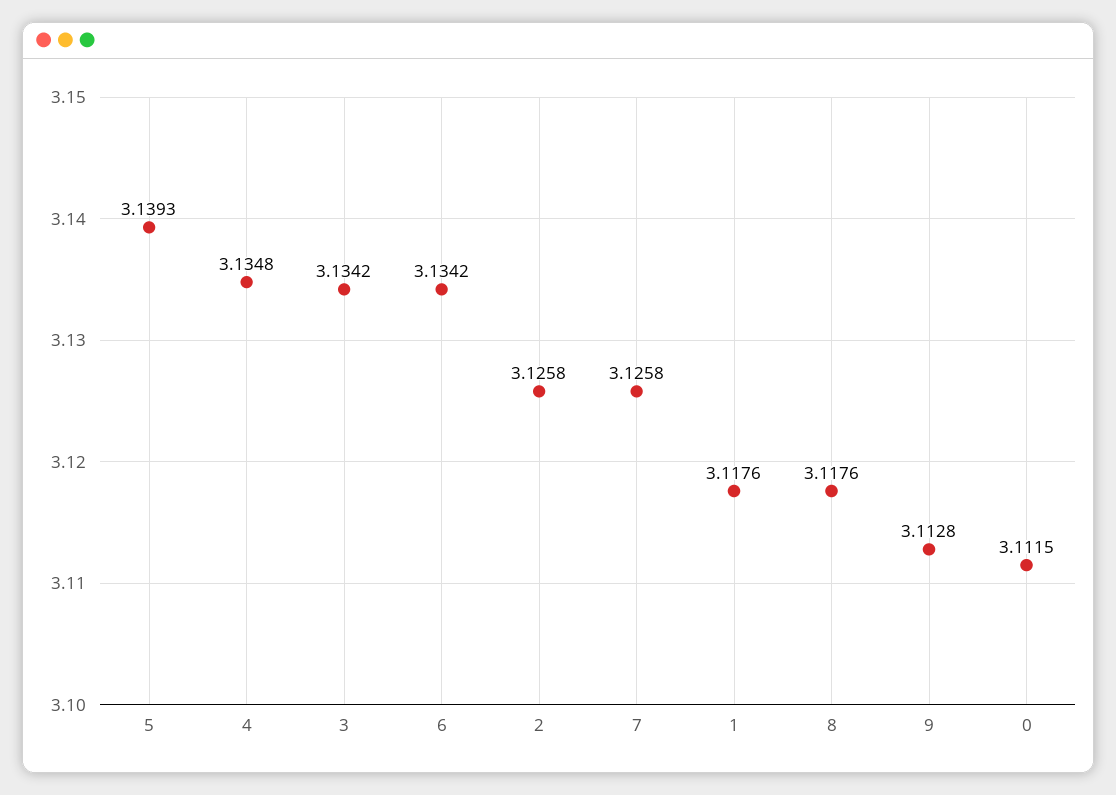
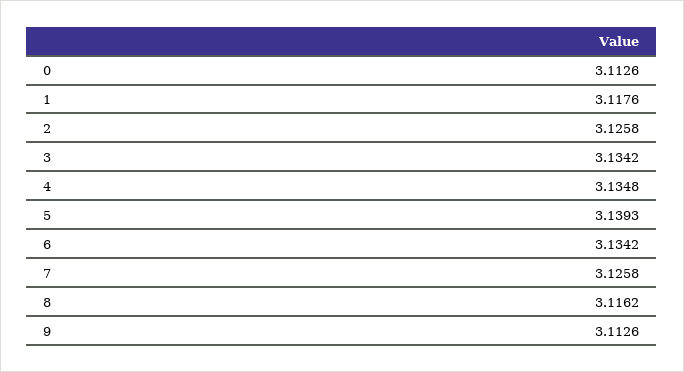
  {
    "5": 3.1393,
    "4": 3.1348,
    "3": 3.1342,
    "6": 3.1342,
    "2": 3.1258,
    "7": 3.1258,
    "1": 3.1176,
-   "8": 3.1176,
+   "8": 3.1162,
-   "9": 3.1128,
+   "9": 3.1126,
-   "0": 3.1115
+   "0": 3.1126
  }

